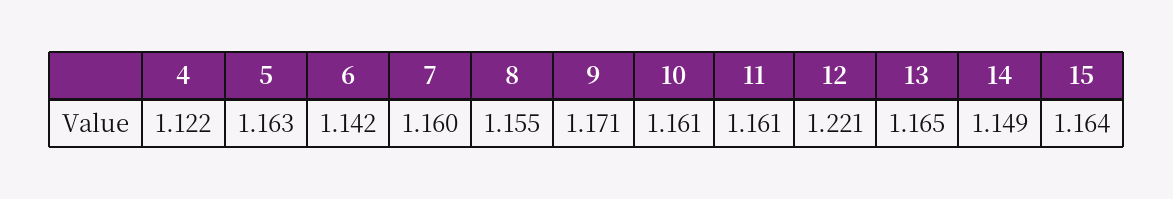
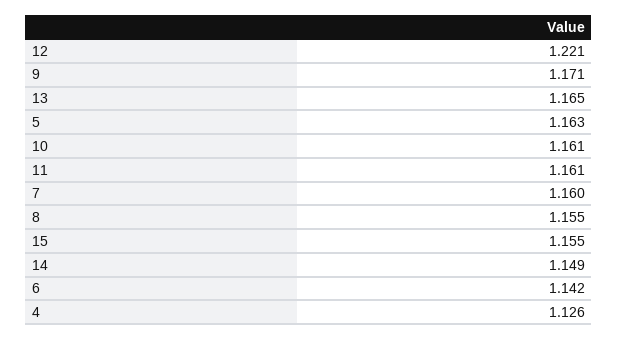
  {
-   "4": 1.122,
+   "4": 1.126,
    "5": 1.163,
    "6": 1.142,
    "7": 1.16,
    "8": 1.155,
    "9": 1.171,
    "10": 1.161,
    "11": 1.161,
    "12": 1.221,
    "13": 1.165,
    "14": 1.149,
-   "15": 1.164
+   "15": 1.155
  }

